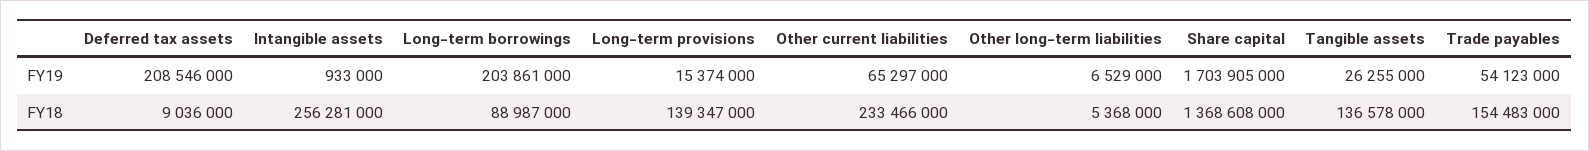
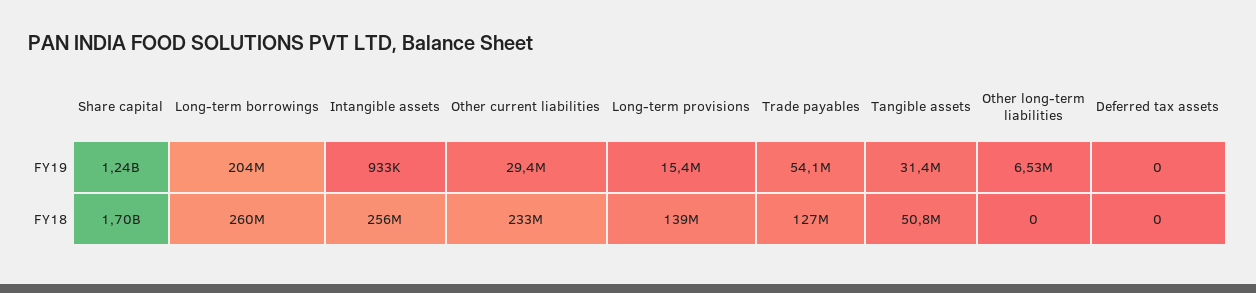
  {
    "Deferred tax assets": {
-     "FY19": 208546000,
+     "FY19": 0,
-     "FY18": 9036000
+     "FY18": 0
    },
    "Intangible assets": {
      "FY19": 933000,
      "FY18": 256281000
    },
    "Long-term borrowings": {
      "FY19": 203861000,
-     "FY18": 88987000
+     "FY18": 260000000
    },
    "Long-term provisions": {
      "FY19": 15374000,
      "FY18": 139347000
    },
    "Other current liabilities": {
-     "FY19": 65297000,
+     "FY19": 29400000,
      "FY18": 233466000
    },
    "Other long-term liabilities": {
      "FY19": 6529000,
-     "FY18": 5368000
+     "FY18": 0
    },
    "Share capital": {
-     "FY19": 1703905000,
+     "FY19": 1240000000,
-     "FY18": 1368608000
+     "FY18": 1700000000
    },
    "Tangible assets": {
-     "FY19": 26255000,
+     "FY19": 31400000,
-     "FY18": 136578000
+     "FY18": 50800000
    },
    "Trade payables": {
      "FY19": 54123000,
-     "FY18": 154483000
+     "FY18": 127000000
    }
  }

